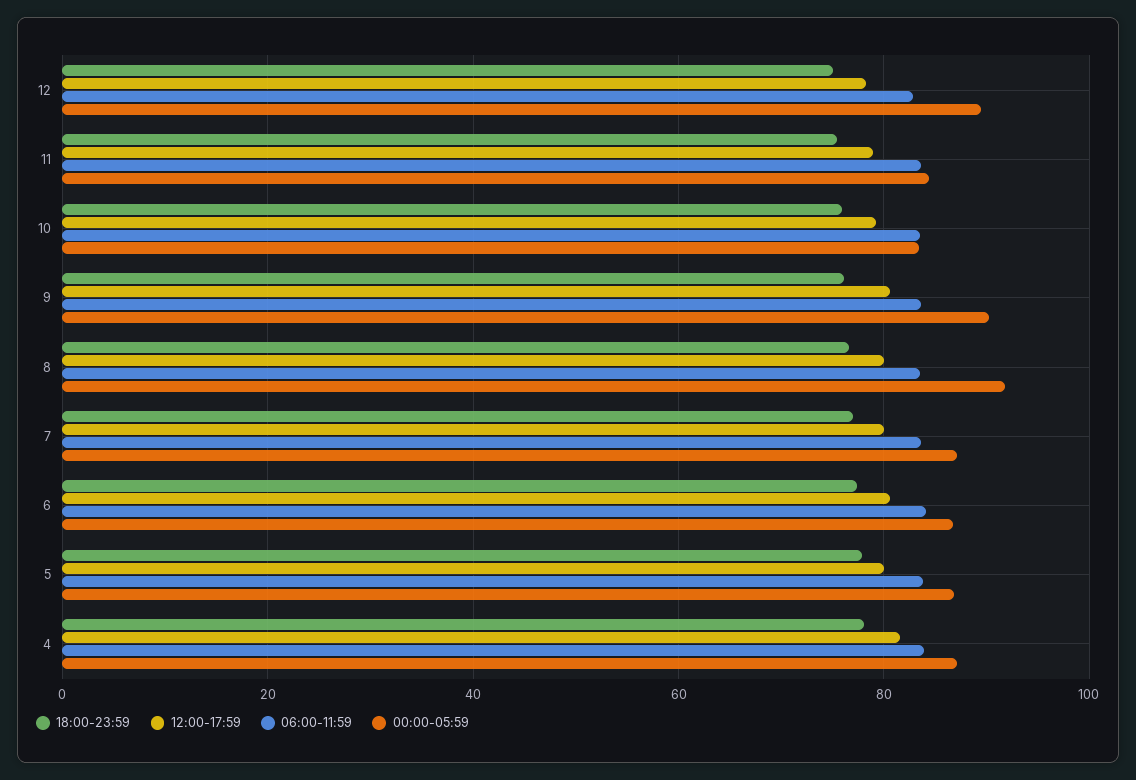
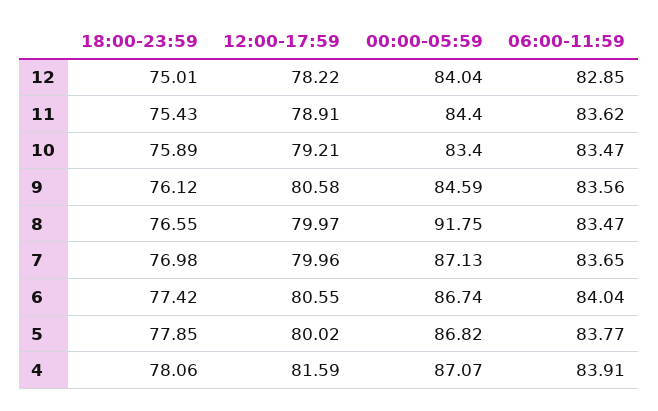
  {
    "18:00-23:59": {
      "12": 75.01,
      "11": 75.43,
      "10": 75.89,
      "9": 76.12,
      "8": 76.55,
      "7": 76.98,
      "6": 77.42,
      "5": 77.85,
      "4": 78.06
    },
    "12:00-17:59": {
      "12": 78.22,
      "11": 78.91,
      "10": 79.21,
      "9": 80.58,
      "8": 79.97,
      "7": 79.96,
      "6": 80.55,
      "5": 80.02,
      "4": 81.59
    },
    "06:00-11:59": {
      "12": 82.85,
      "11": 83.62,
      "10": 83.47,
      "9": 83.56,
      "8": 83.47,
      "7": 83.65,
      "6": 84.04,
      "5": 83.77,
      "4": 83.91
    },
    "00:00-05:59": {
-     "12": 90,
+     "12": 84.04,
      "11": 84.4,
      "10": 83.4,
-     "9": 90,
+     "9": 84.59,
      "8": 91.75,
      "7": 87.13,
      "6": 86.74,
      "5": 86.82,
      "4": 87.07
    }
  }

